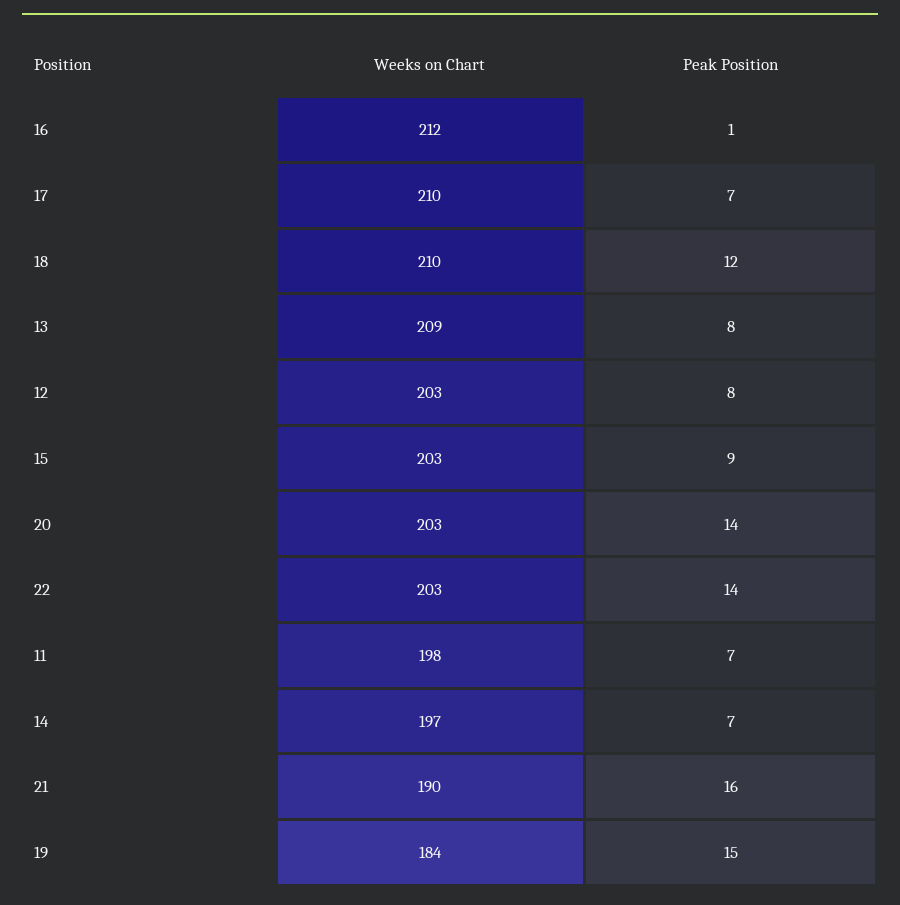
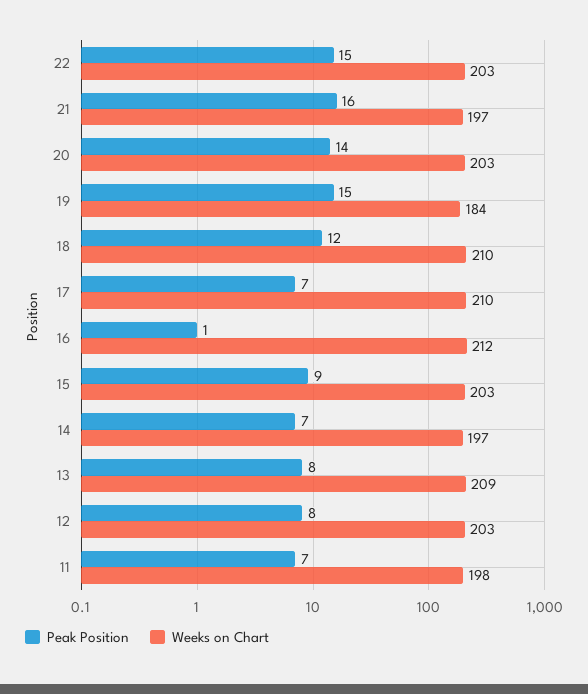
  {
    "Weeks on Chart": {
      "16": 212,
      "17": 210,
      "18": 210,
      "13": 209,
      "12": 203,
      "15": 203,
      "20": 203,
      "22": 203,
      "11": 198,
      "14": 197,
-     "21": 190,
+     "21": 197,
      "19": 184
    },
    "Peak Position": {
      "16": 1,
      "17": 7,
      "18": 12,
      "13": 8,
      "12": 8,
      "15": 9,
      "20": 14,
-     "22": 14,
+     "22": 15,
      "11": 7,
      "14": 7,
      "21": 16,
      "19": 15
    }
  }

